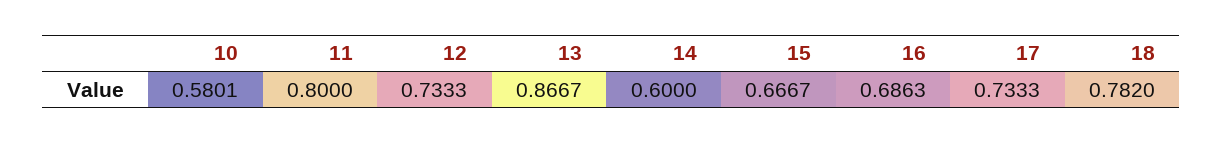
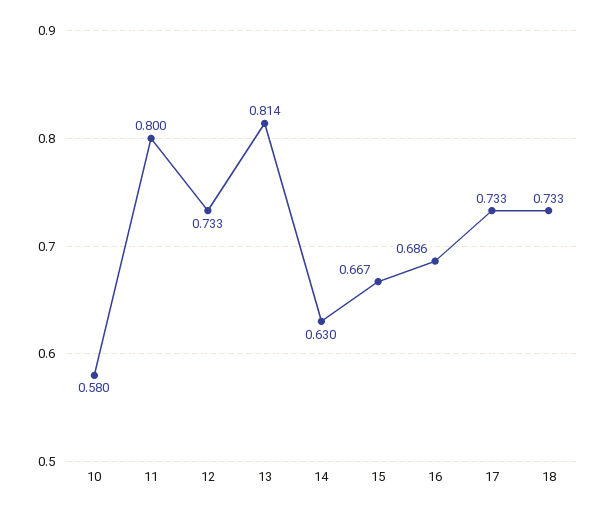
  {
    "10": 0.5801,
    "11": 0.8,
    "12": 0.7333,
-   "13": 0.8667,
+   "13": 0.814,
-   "14": 0.6,
+   "14": 0.63,
    "15": 0.6667,
    "16": 0.6863,
    "17": 0.7333,
-   "18": 0.782
+   "18": 0.733
  }

